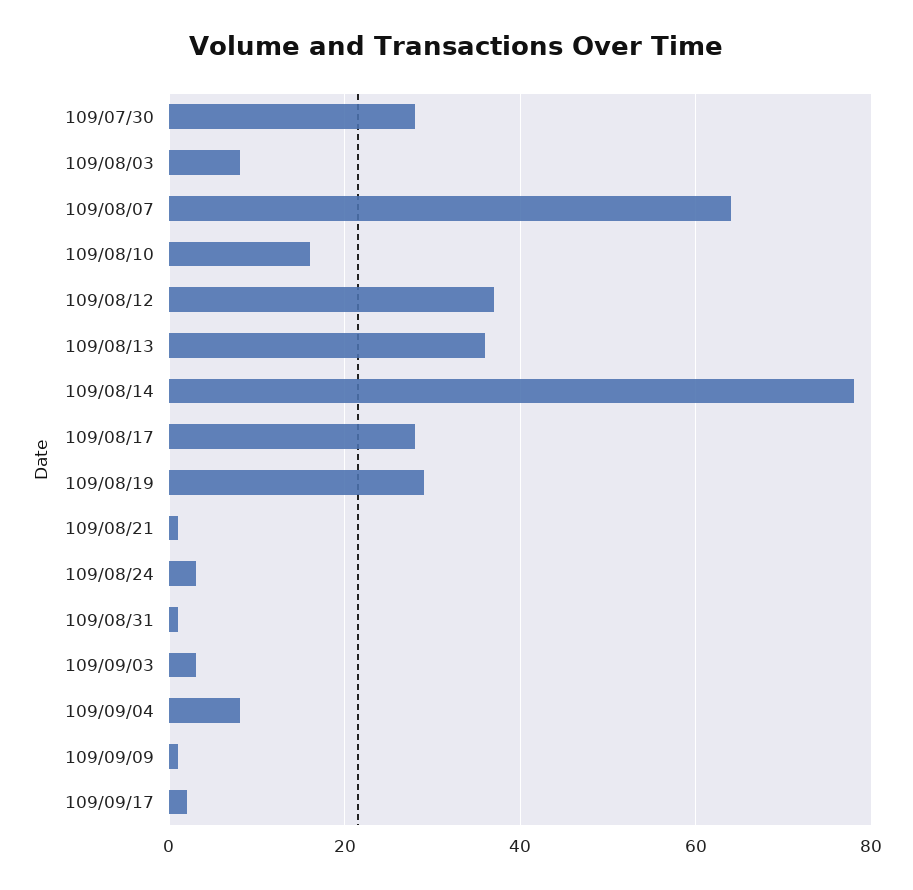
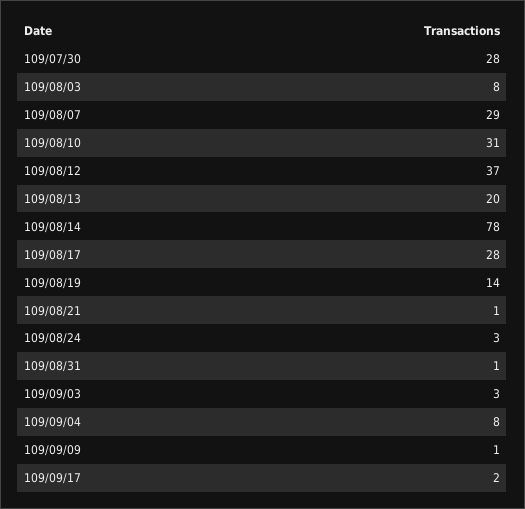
  {
    "109/07/30": 28,
    "109/08/03": 8,
-   "109/08/07": 65,
+   "109/08/07": 29,
-   "109/08/10": 15,
+   "109/08/10": 31,
    "109/08/12": 37,
-   "109/08/13": 35,
+   "109/08/13": 20,
    "109/08/14": 78,
    "109/08/17": 28,
-   "109/08/19": 30,
+   "109/08/19": 14,
    "109/08/21": 1,
    "109/08/24": 3,
    "109/08/31": 1,
    "109/09/03": 3,
    "109/09/04": 8,
    "109/09/09": 1,
    "109/09/17": 2
  }

